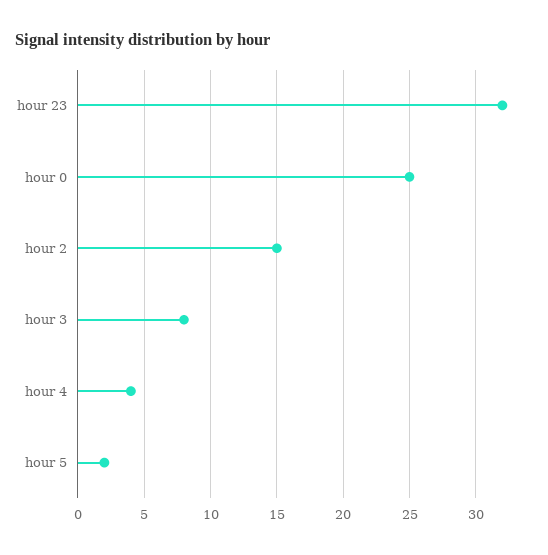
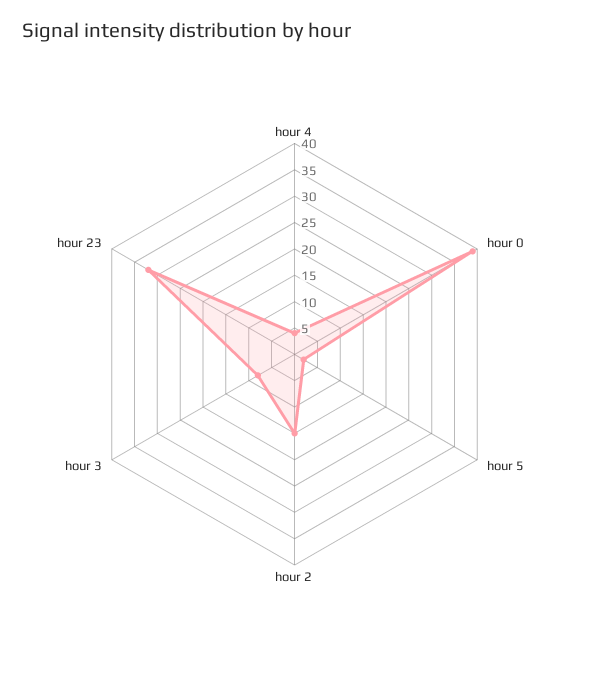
  {
    "hour 23": 32,
-   "hour 0": 25,
+   "hour 0": 40,
    "hour 2": 15,
    "hour 3": 8,
    "hour 4": 4,
    "hour 5": 2
  }

